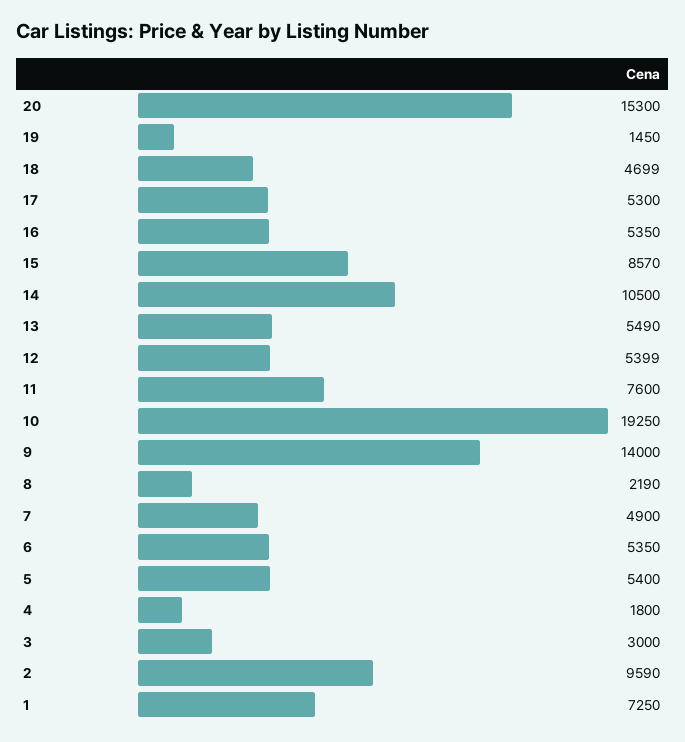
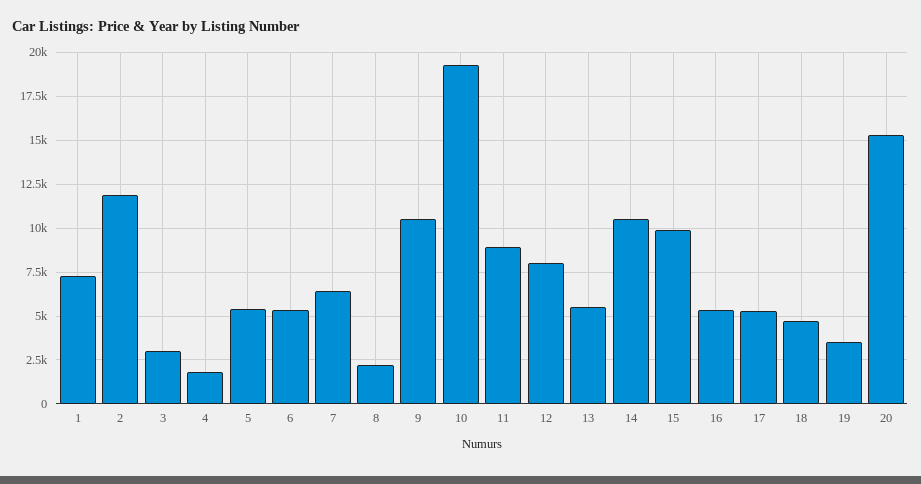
  {
    "20": 15300,
-   "19": 1450,
+   "19": 3500,
    "18": 4699,
    "17": 5300,
    "16": 5350,
-   "15": 8570,
+   "15": 10000,
    "14": 10500,
    "13": 5490,
-   "12": 5399,
+   "12": 8000,
-   "11": 7600,
+   "11": 9000,
    "10": 19250,
-   "9": 14000,
+   "9": 10500,
    "8": 2190,
-   "7": 4900,
+   "7": 6500,
    "6": 5350,
    "5": 5400,
    "4": 1800,
    "3": 3000,
-   "2": 9590,
+   "2": 12000,
    "1": 7250
  }

